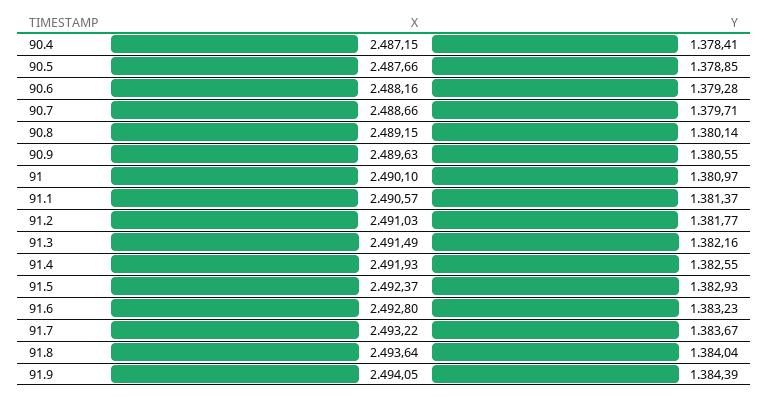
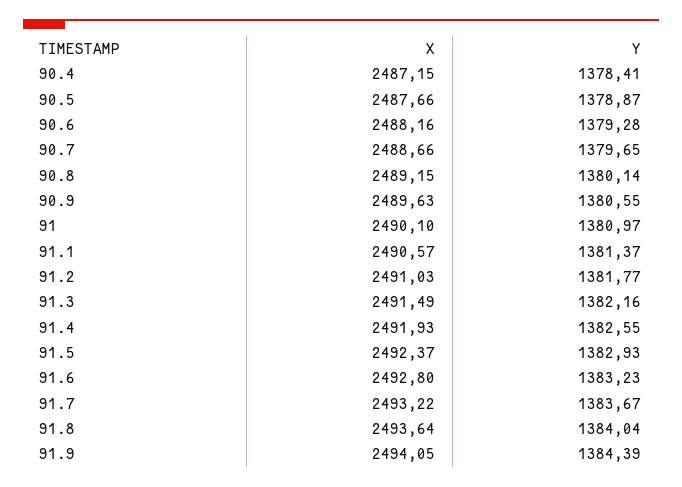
  {
    "X": {
      "90.4": 2487.15,
      "90.5": 2487.66,
      "90.6": 2488.16,
      "90.7": 2488.66,
      "90.8": 2489.15,
      "90.9": 2489.63,
      "91": 2490.1,
      "91.1": 2490.57,
      "91.2": 2491.03,
      "91.3": 2491.49,
      "91.4": 2491.93,
      "91.5": 2492.37,
      "91.6": 2492.8,
      "91.7": 2493.22,
      "91.8": 2493.64,
      "91.9": 2494.05
    },
    "Y": {
      "90.4": 1378.41,
-     "90.5": 1378.85,
+     "90.5": 1378.87,
      "90.6": 1379.28,
-     "90.7": 1379.71,
+     "90.7": 1379.65,
      "90.8": 1380.14,
      "90.9": 1380.55,
      "91": 1380.97,
      "91.1": 1381.37,
      "91.2": 1381.77,
      "91.3": 1382.16,
      "91.4": 1382.55,
      "91.5": 1382.93,
      "91.6": 1383.23,
      "91.7": 1383.67,
      "91.8": 1384.04,
      "91.9": 1384.39
    }
  }

